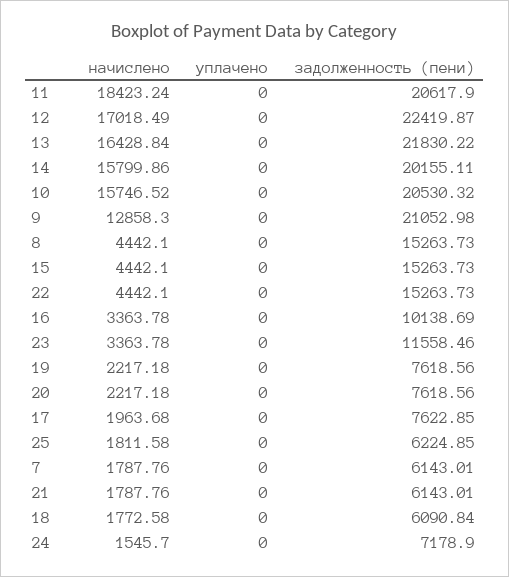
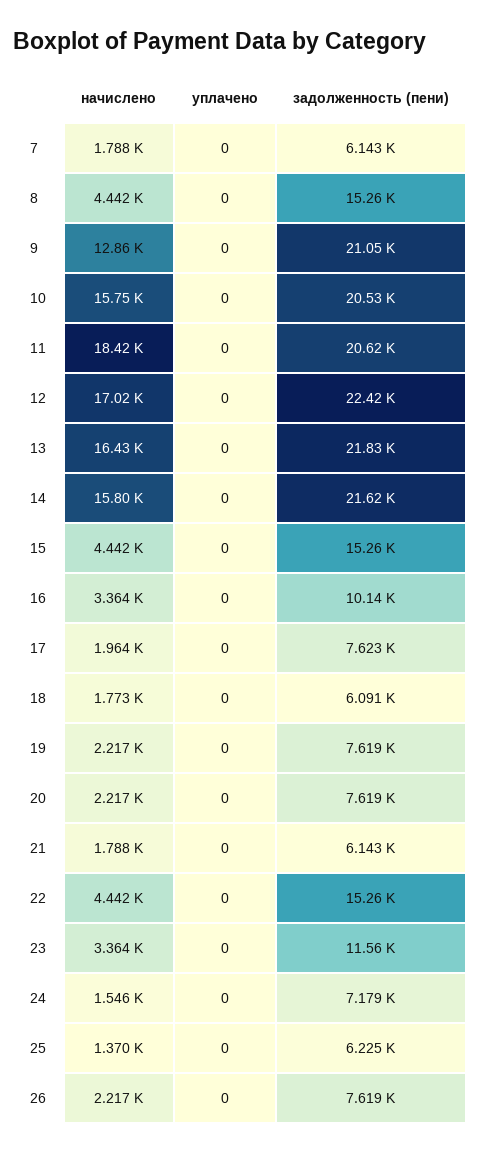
  {
    "начислено": {
      "11": 18423.24,
      "12": 17018.49,
      "13": 16428.84,
      "14": 15799.86,
      "10": 15746.52,
      "9": 12858.3,
      "8": 4442.1,
      "15": 4442.1,
      "22": 4442.1,
      "16": 3363.78,
      "23": 3363.78,
      "19": 2217.18,
      "20": 2217.18,
      "17": 1963.68,
-     "25": 1811.58,
+     "25": 1370,
      "7": 1787.76,
      "21": 1787.76,
      "18": 1772.58,
-     "24": 1545.7
+     "24": 1545.7,
+     "26": 2217
    },
    "уплачено": {
      "11": 0,
      "12": 0,
      "13": 0,
      "14": 0,
      "10": 0,
      "9": 0,
      "8": 0,
      "15": 0,
      "22": 0,
      "16": 0,
      "23": 0,
      "19": 0,
      "20": 0,
      "17": 0,
      "25": 0,
      "7": 0,
      "21": 0,
      "18": 0,
-     "24": 0
+     "24": 0,
+     "26": 0
    },
    "задолженность (пени)": {
      "11": 20617.9,
      "12": 22419.87,
      "13": 21830.22,
-     "14": 20155.11,
+     "14": 21620,
      "10": 20530.32,
      "9": 21052.98,
      "8": 15263.73,
      "15": 15263.73,
      "22": 15263.73,
      "16": 10138.69,
      "23": 11558.46,
      "19": 7618.56,
      "20": 7618.56,
      "17": 7622.85,
      "25": 6224.85,
      "7": 6143.01,
      "21": 6143.01,
      "18": 6090.84,
-     "24": 7178.9
+     "24": 7178.9,
+     "26": 7619
    }
  }

